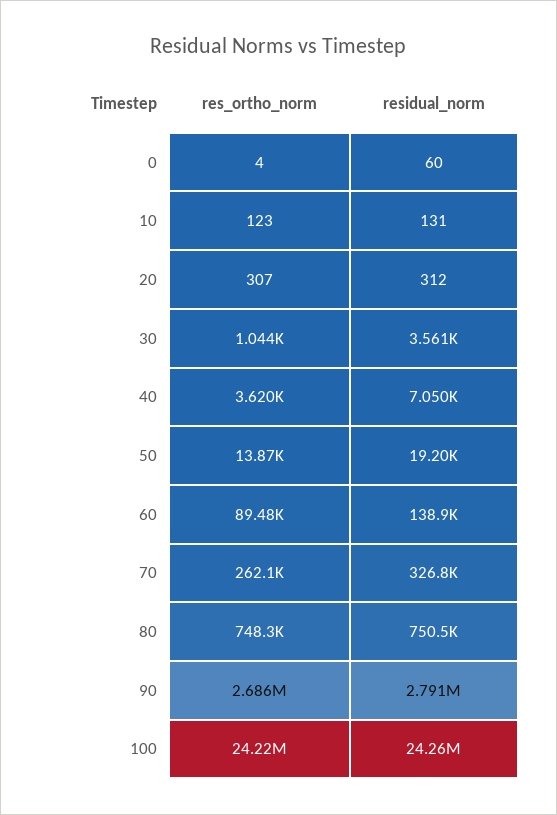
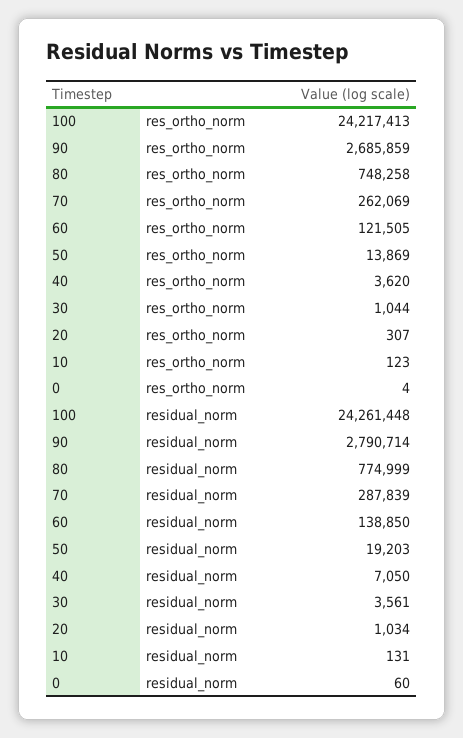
  {
    "res_ortho_norm": {
      "0": 4,
      "10": 123,
      "20": 307,
      "30": 1044,
      "40": 3620,
      "50": 13869,
-     "60": 89480,
+     "60": 121505,
      "70": 262069,
      "80": 748258,
      "90": 2685859,
      "100": 24217413
    },
    "residual_norm": {
      "0": 60,
      "10": 131,
-     "20": 312,
+     "20": 1034,
      "30": 3561,
      "40": 7050,
      "50": 19203,
      "60": 138850,
-     "70": 326800,
+     "70": 287839,
-     "80": 750500,
+     "80": 774999,
      "90": 2790714,
      "100": 24261448
    }
  }

